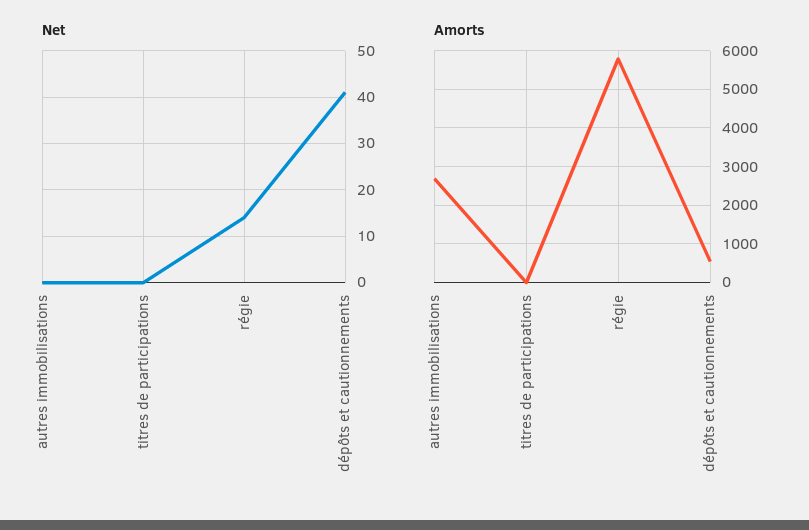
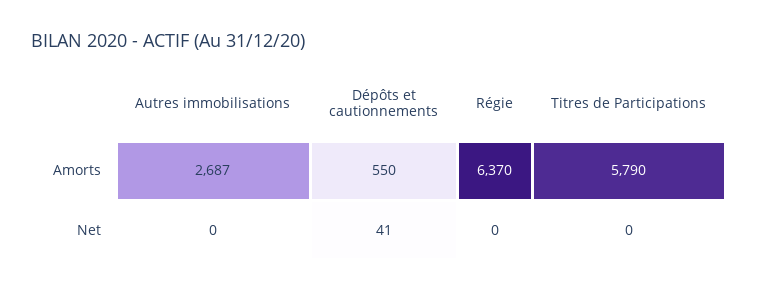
  {
    "Net": {
      "autres immobilisations": 0,
      "titres de participations": 0,
-     "régie": 15,
+     "régie": 0,
      "dépôts et cautionnements": 41
    },
    "Amorts": {
      "autres immobilisations": 2687,
-     "titres de participations": 0,
+     "titres de participations": 5790,
-     "régie": 5800,
+     "régie": 6370,
      "dépôts et cautionnements": 550
    }
  }

